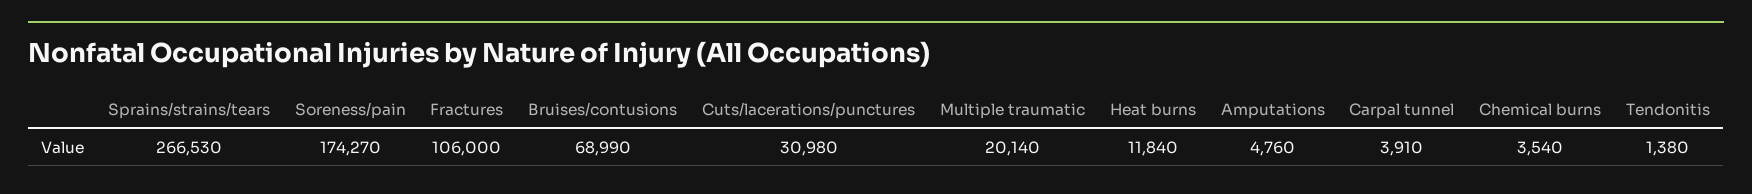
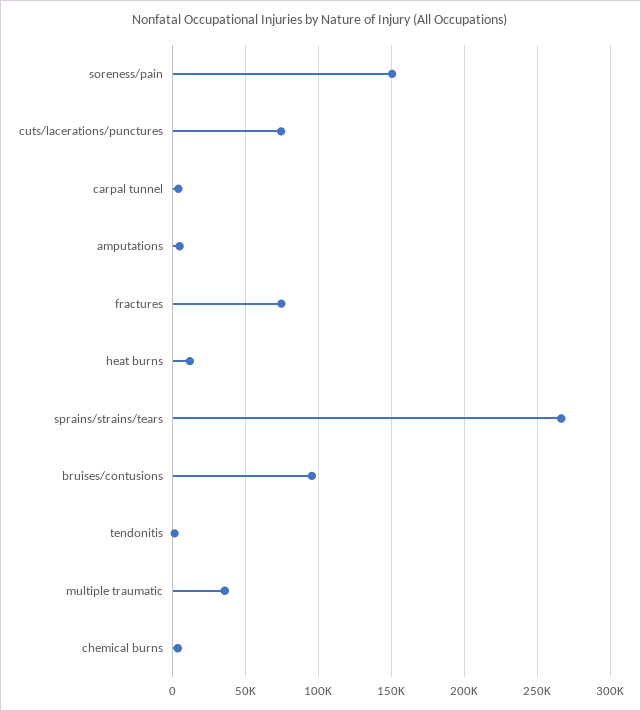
  {
    "Sprains/strains/tears": 266530,
-   "Soreness/pain": 174270,
+   "Soreness/pain": 150000,
-   "Fractures": 106000,
+   "Fractures": 75000,
-   "Bruises/contusions": 68990,
+   "Bruises/contusions": 95000,
-   "Cuts/lacerations/punctures": 30980,
+   "Cuts/lacerations/punctures": 75000,
-   "Multiple traumatic": 20140,
+   "Multiple traumatic": 35000,
    "Heat burns": 11840,
    "Amputations": 4760,
    "Carpal tunnel": 3910,
    "Chemical burns": 3540,
    "Tendonitis": 1380
  }

